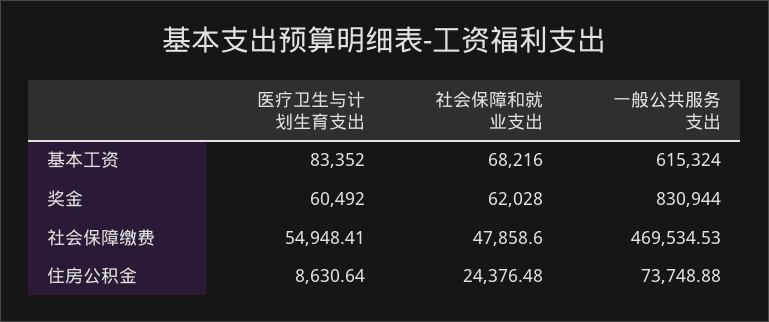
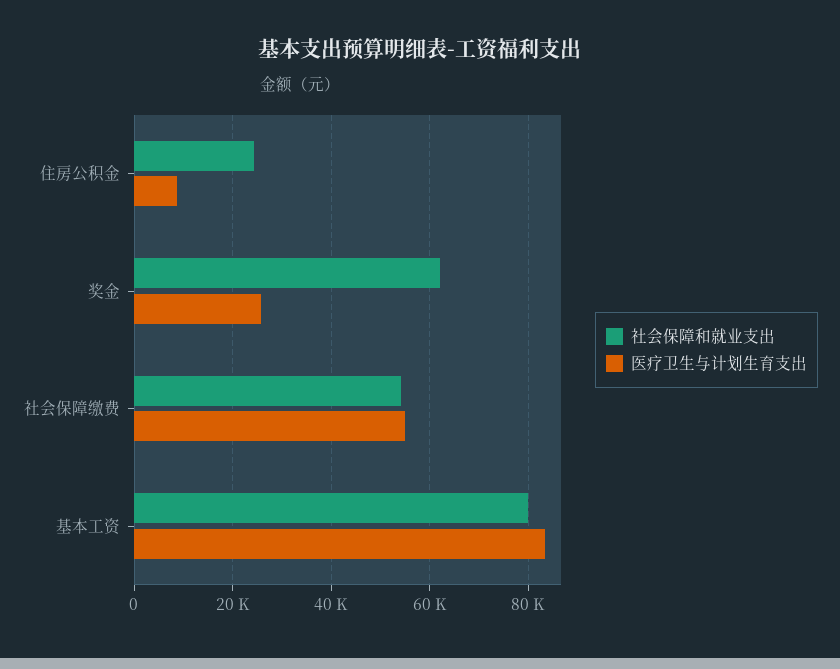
  {
    "医疗卫生与计划生育支出": {
      "基本工资": 83352,
-     "奖金": 60492,
+     "奖金": 26000,
      "社会保障缴费": 54948.41,
      "住房公积金": 8630.64
    },
    "社会保障和就业支出": {
-     "基本工资": 68216,
+     "基本工资": 80000,
      "奖金": 62028,
-     "社会保障缴费": 47858.6,
+     "社会保障缴费": 54000,
      "住房公积金": 24376.48
-   },
+   }
-   "一般公共服务支出": {
-     "基本工资": 615324,
-     "奖金": 830944,
-     "社会保障缴费": 469534.53,
-     "住房公积金": 73748.88
-   }
  }

